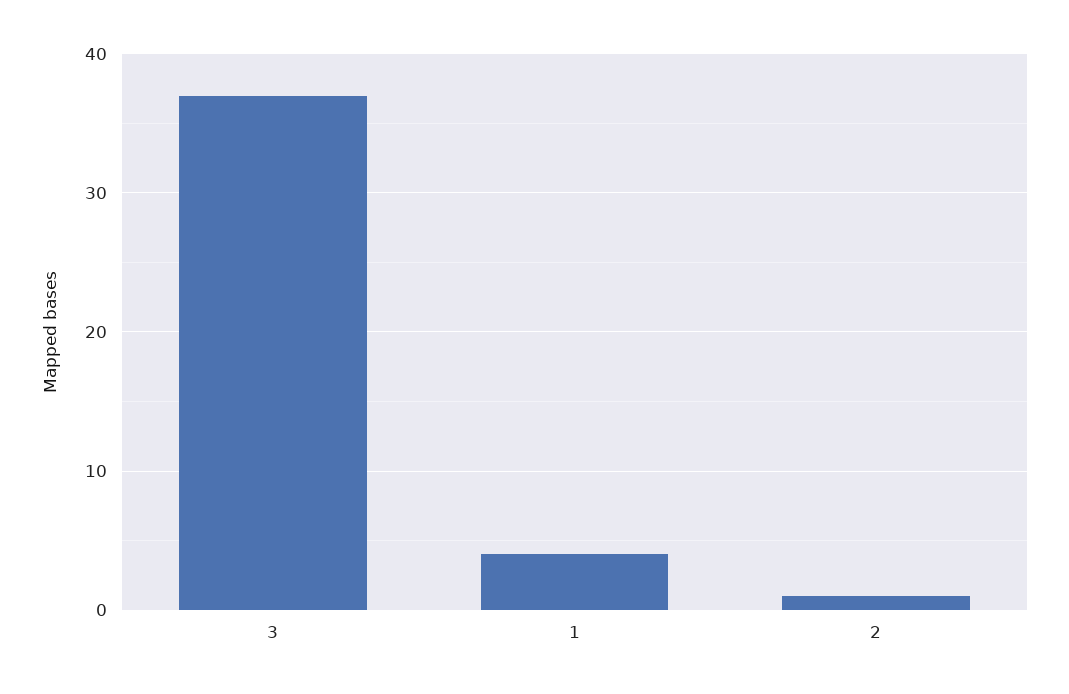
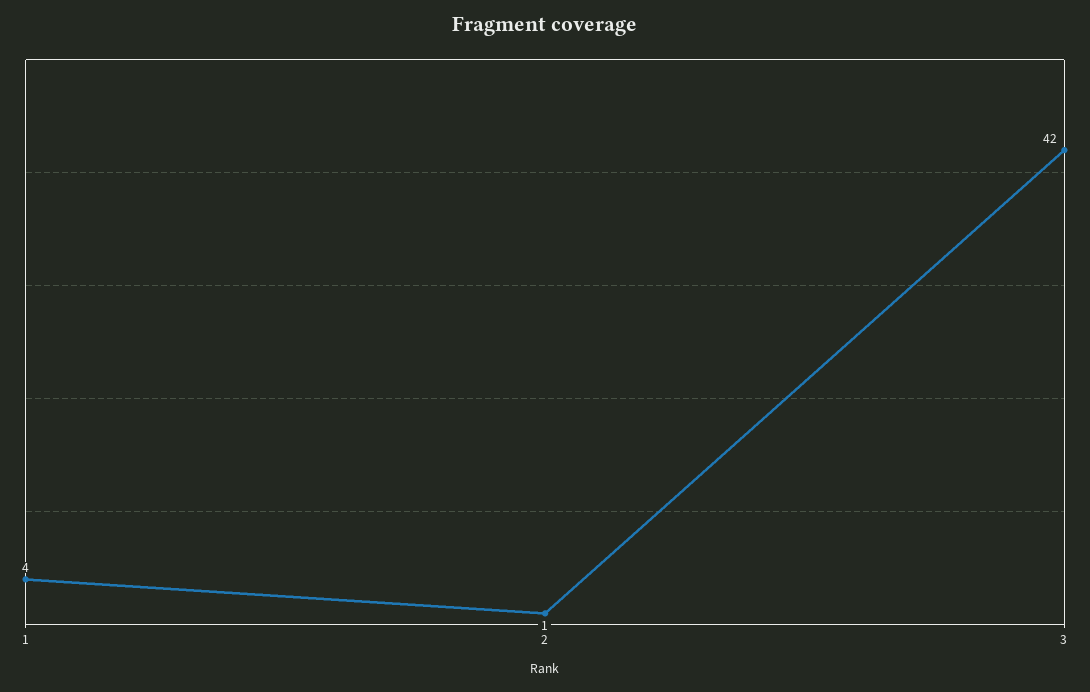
  {
-   "3": 37,
+   "3": 42,
    "1": 4,
    "2": 1
  }

